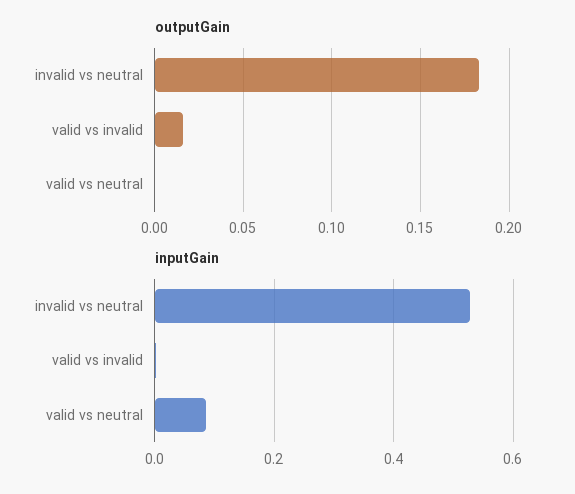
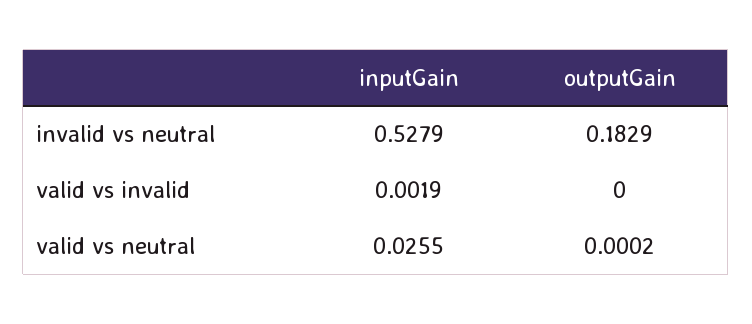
  {
    "outputGain": {
      "invalid vs neutral": 0.1829,
-     "valid vs invalid": 0.015,
+     "valid vs invalid": 0,
      "valid vs neutral": 0.0002
    },
    "inputGain": {
      "invalid vs neutral": 0.5279,
      "valid vs invalid": 0.0019,
-     "valid vs neutral": 0.08
+     "valid vs neutral": 0.0255
    }
  }

